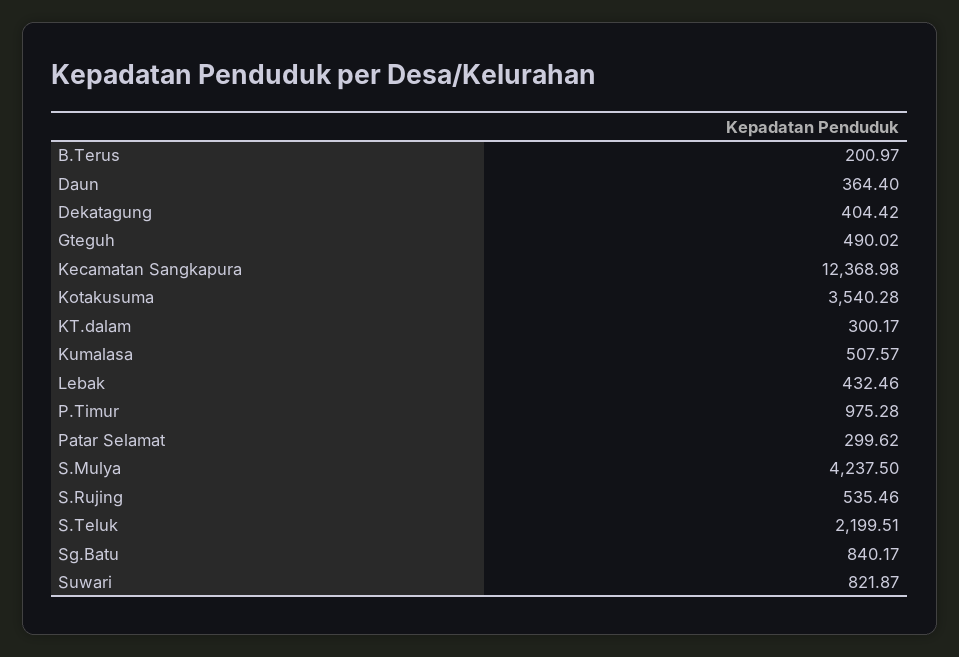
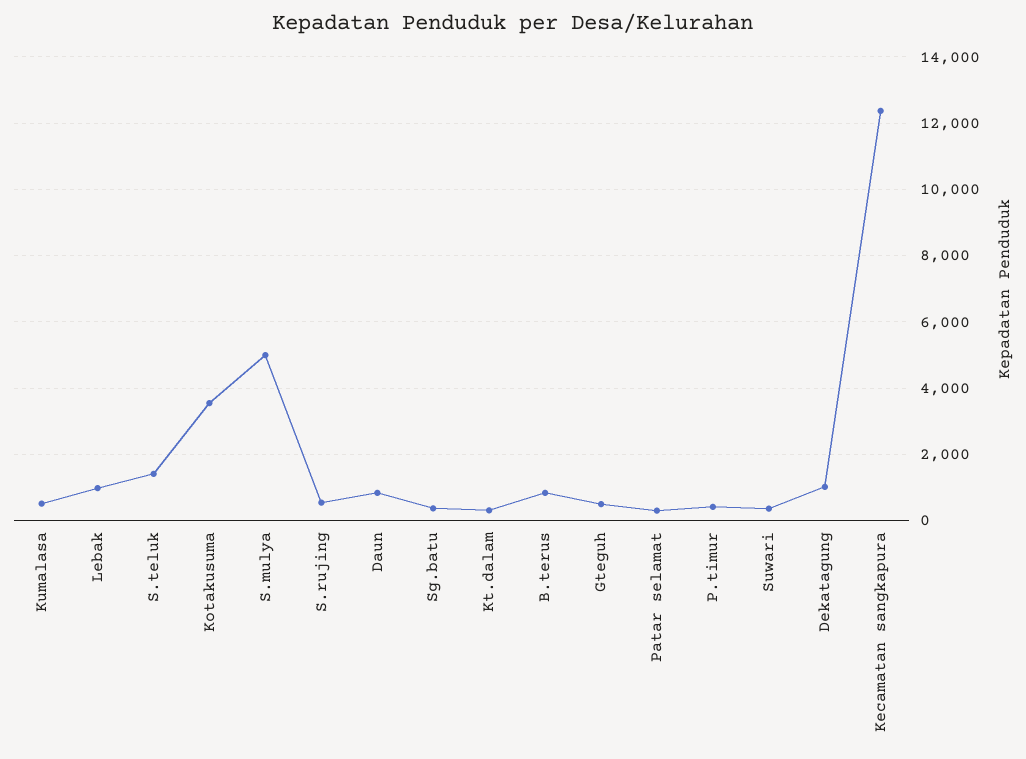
  {
-   "B.Terus": 200.97,
+   "B.Terus": 800,
-   "Daun": 364.4,
+   "Daun": 800,
-   "Dekatagung": 404.42,
+   "Dekatagung": 1000,
    "Gteguh": 490.02,
    "Kecamatan Sangkapura": 12368.98,
    "Kotakusuma": 3540.28,
    "KT.dalam": 300.17,
    "Kumalasa": 507.57,
-   "Lebak": 432.46,
+   "Lebak": 1000,
-   "P.Timur": 975.28,
+   "P.Timur": 400,
    "Patar Selamat": 299.62,
-   "S.Mulya": 4237.5,
+   "S.Mulya": 5000,
    "S.Rujing": 535.46,
-   "S.Teluk": 2199.51,
+   "S.Teluk": 1400,
-   "Sg.Batu": 840.17,
+   "Sg.Batu": 400,
-   "Suwari": 821.87
+   "Suwari": 400
  }

